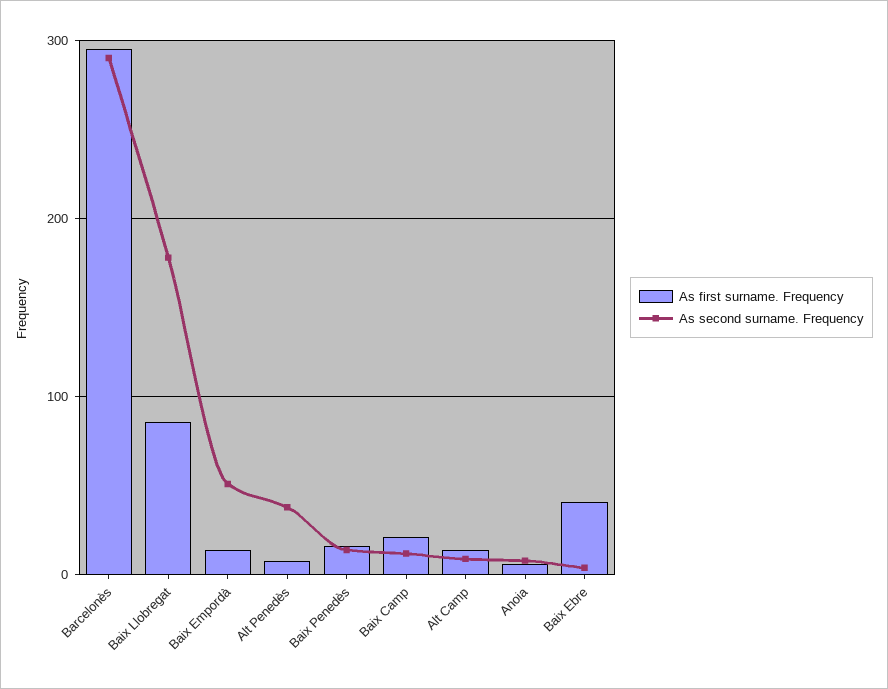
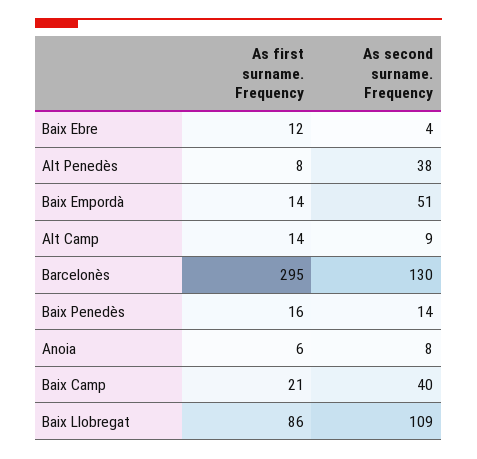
  {
    "As first surname. Frequency": {
      "Barcelonès": 295,
      "Baix Llobregat": 86,
      "Baix Empordà": 14,
      "Alt Penedès": 8,
      "Baix Penedès": 16,
      "Baix Camp": 21,
      "Alt Camp": 14,
      "Anoia": 6,
-     "Baix Ebre": 40
+     "Baix Ebre": 12
    },
    "As second surname. Frequency": {
-     "Barcelonès": 290,
+     "Barcelonès": 130,
-     "Baix Llobregat": 180,
+     "Baix Llobregat": 109,
      "Baix Empordà": 51,
      "Alt Penedès": 38,
      "Baix Penedès": 14,
-     "Baix Camp": 10,
+     "Baix Camp": 40,
      "Alt Camp": 9,
      "Anoia": 8,
      "Baix Ebre": 4
    }
  }

